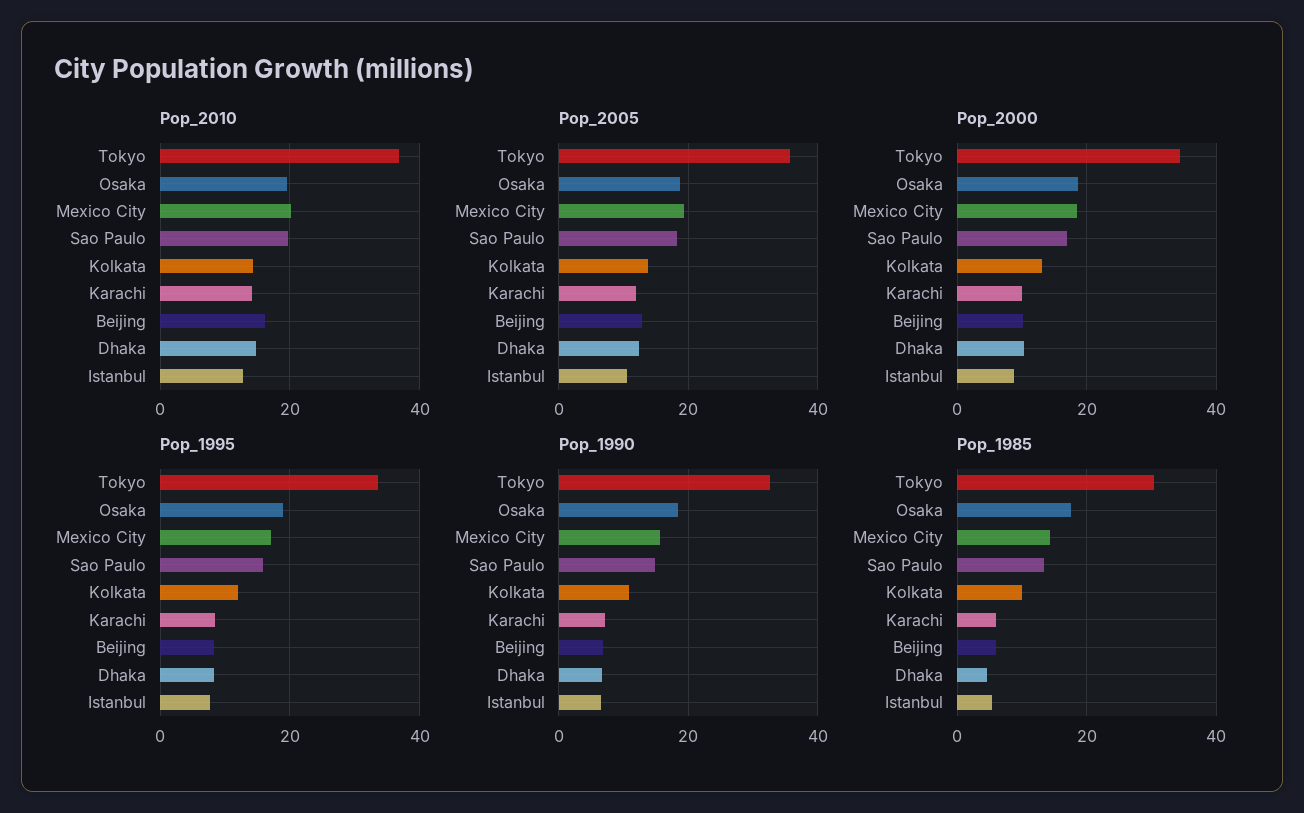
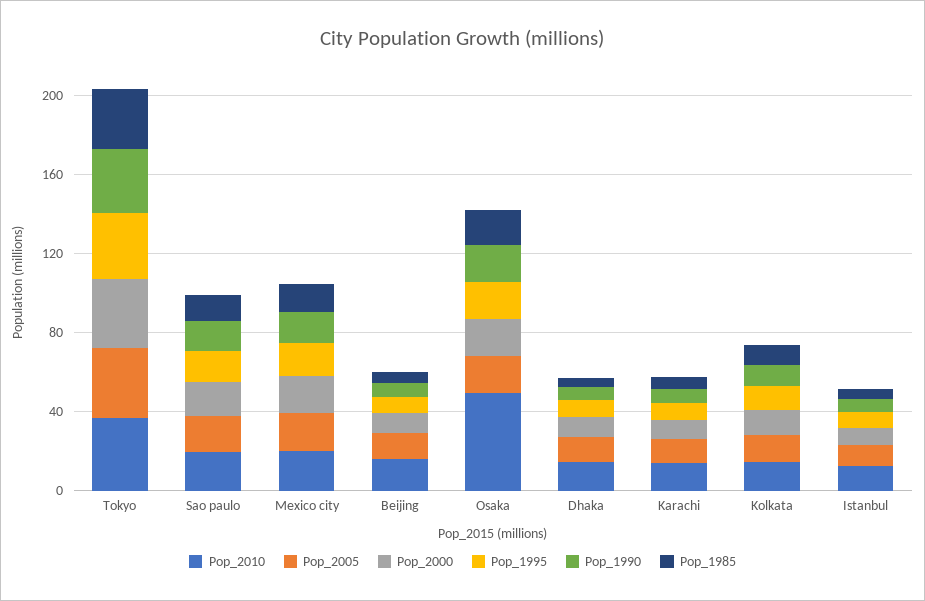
  {
    "Pop_2010": {
      "Tokyo": 36,
-     "Osaka": 20,
+     "Osaka": 50,
      "Mexico City": 20,
      "Sao Paulo": 20,
      "Kolkata": 14,
      "Karachi": 14,
      "Beijing": 16,
      "Dhaka": 14,
      "Istanbul": 12
    },
    "Pop_2005": {
      "Tokyo": 36,
      "Osaka": 18,
      "Mexico City": 20,
      "Sao Paulo": 18,
      "Kolkata": 14,
      "Karachi": 12,
      "Beijing": 12,
      "Dhaka": 12,
      "Istanbul": 10
    },
    "Pop_2000": {
      "Tokyo": 34,
      "Osaka": 18,
      "Mexico City": 18,
      "Sao Paulo": 18,
      "Kolkata": 14,
      "Karachi": 10,
      "Beijing": 10,
      "Dhaka": 10,
      "Istanbul": 8
    },
    "Pop_1995": {
      "Tokyo": 34,
      "Osaka": 18,
      "Mexico City": 18,
      "Sao Paulo": 16,
      "Kolkata": 12,
      "Karachi": 8,
      "Beijing": 8,
      "Dhaka": 8,
      "Istanbul": 8
    },
    "Pop_1990": {
      "Tokyo": 32,
      "Osaka": 18,
      "Mexico City": 16,
      "Sao Paulo": 14,
      "Kolkata": 10,
      "Karachi": 8,
      "Beijing": 6,
      "Dhaka": 6,
      "Istanbul": 6
    },
    "Pop_1985": {
      "Tokyo": 30,
      "Osaka": 18,
      "Mexico City": 14,
      "Sao Paulo": 14,
      "Kolkata": 10,
      "Karachi": 6,
      "Beijing": 6,
      "Dhaka": 4,
      "Istanbul": 6
    }
  }

